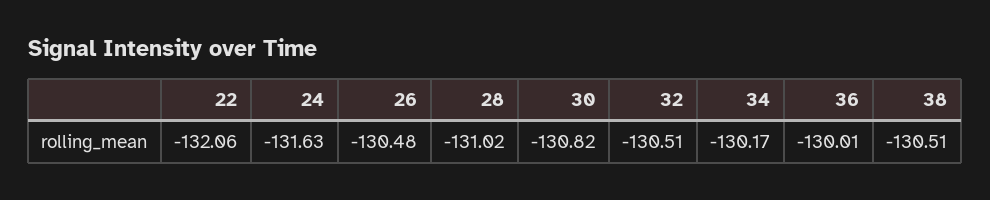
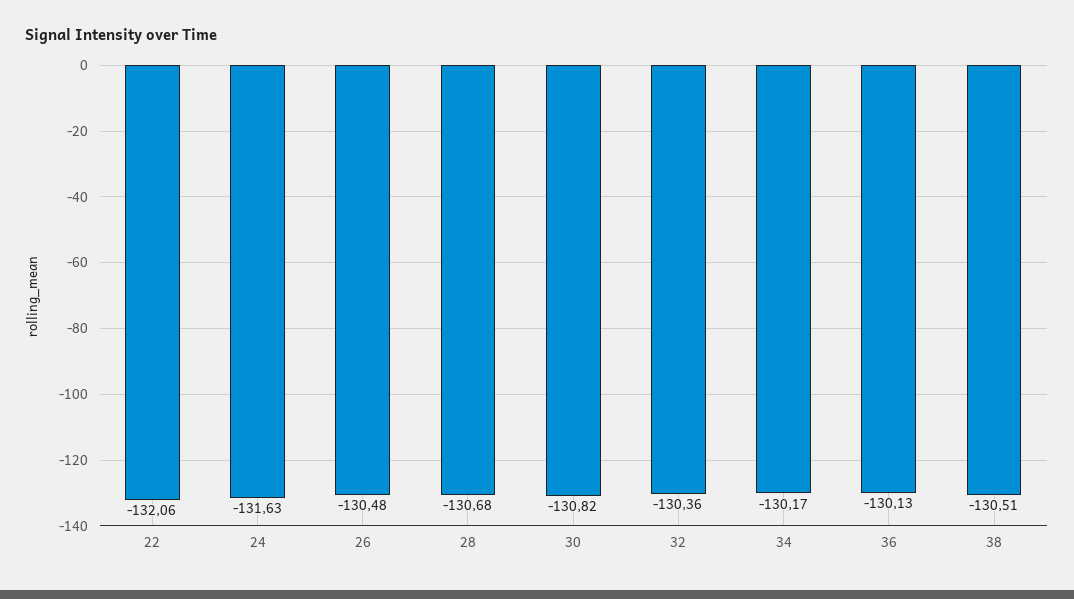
  {
    "22": -132.06,
    "24": -131.63,
    "26": -130.48,
-   "28": -131.02,
+   "28": -130.68,
    "30": -130.82,
-   "32": -130.51,
+   "32": -130.36,
    "34": -130.17,
-   "36": -130.01,
+   "36": -130.13,
    "38": -130.51
  }

